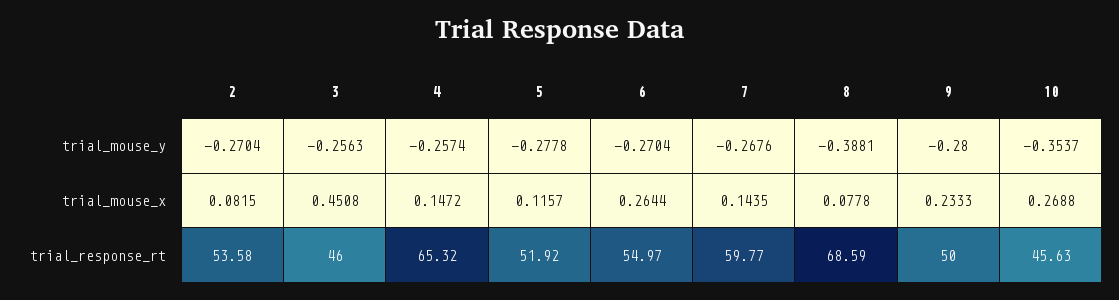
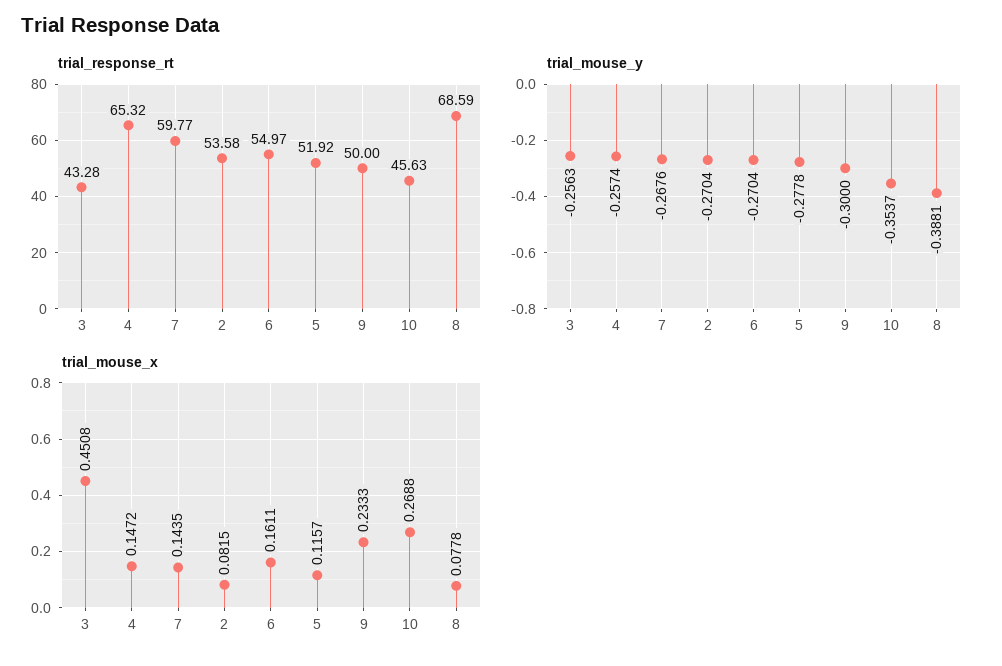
  {
    "trial_mouse_y": {
      "2": -0.2704,
      "3": -0.2563,
      "4": -0.2574,
      "5": -0.2778,
      "6": -0.2704,
      "7": -0.2676,
      "8": -0.3881,
-     "9": -0.28,
+     "9": -0.3,
      "10": -0.3537
    },
    "trial_mouse_x": {
      "2": 0.0815,
      "3": 0.4508,
      "4": 0.1472,
      "5": 0.1157,
-     "6": 0.2644,
+     "6": 0.1611,
      "7": 0.1435,
      "8": 0.0778,
      "9": 0.2333,
      "10": 0.2688
    },
    "trial_response_rt": {
      "2": 53.58,
-     "3": 46,
+     "3": 43.28,
      "4": 65.32,
      "5": 51.92,
      "6": 54.97,
      "7": 59.77,
      "8": 68.59,
      "9": 50,
      "10": 45.63
    }
  }

